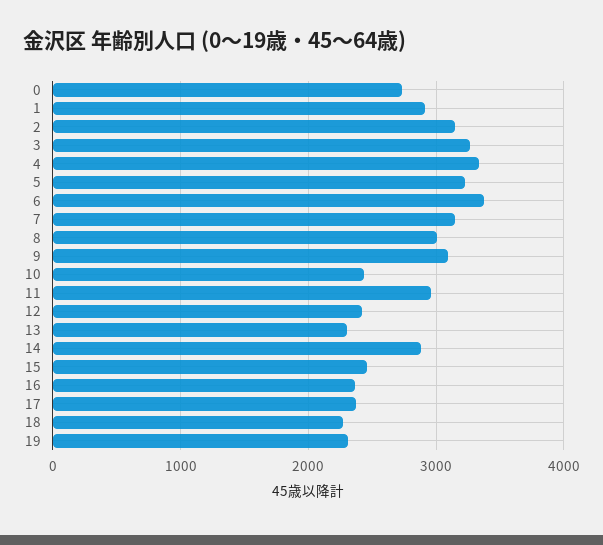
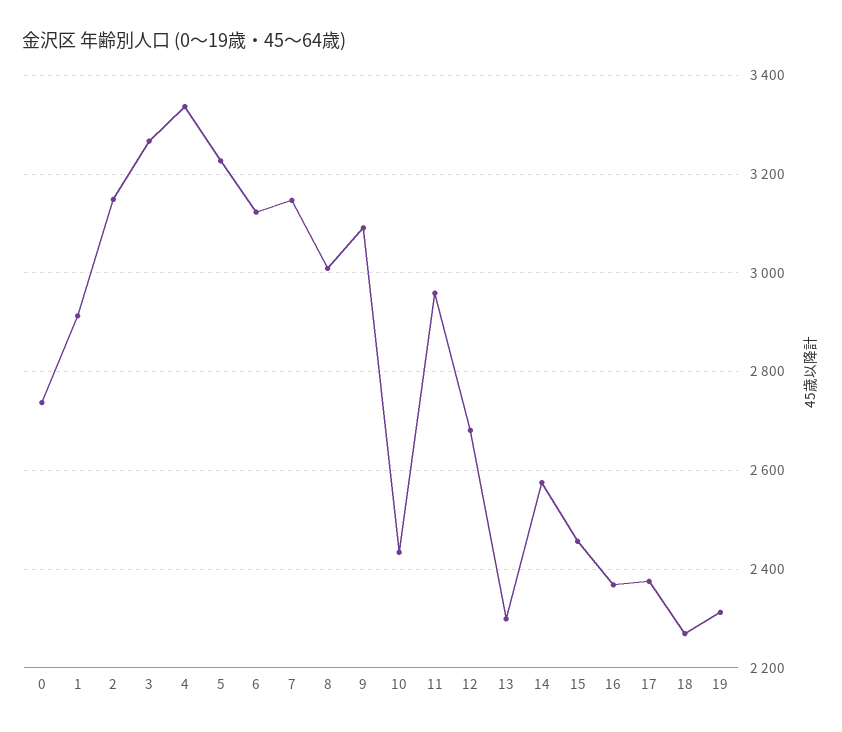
  {
    "0": 2740,
    "1": 2920,
    "2": 3140,
    "3": 3260,
    "4": 3340,
    "5": 3220,
-   "6": 3400,
+   "6": 3120,
    "7": 3140,
    "8": 3000,
    "9": 3100,
    "10": 2440,
    "11": 2960,
-   "12": 2400,
+   "12": 2680,
    "13": 2300,
-   "14": 2900,
+   "14": 2580,
    "15": 2460,
    "16": 2360,
    "17": 2380,
    "18": 2260,
    "19": 2320
  }

